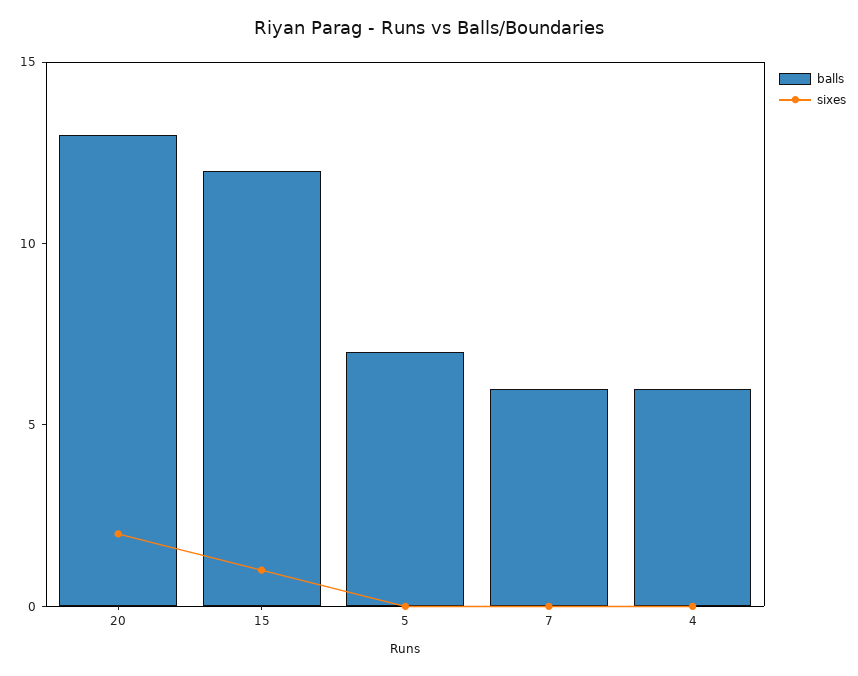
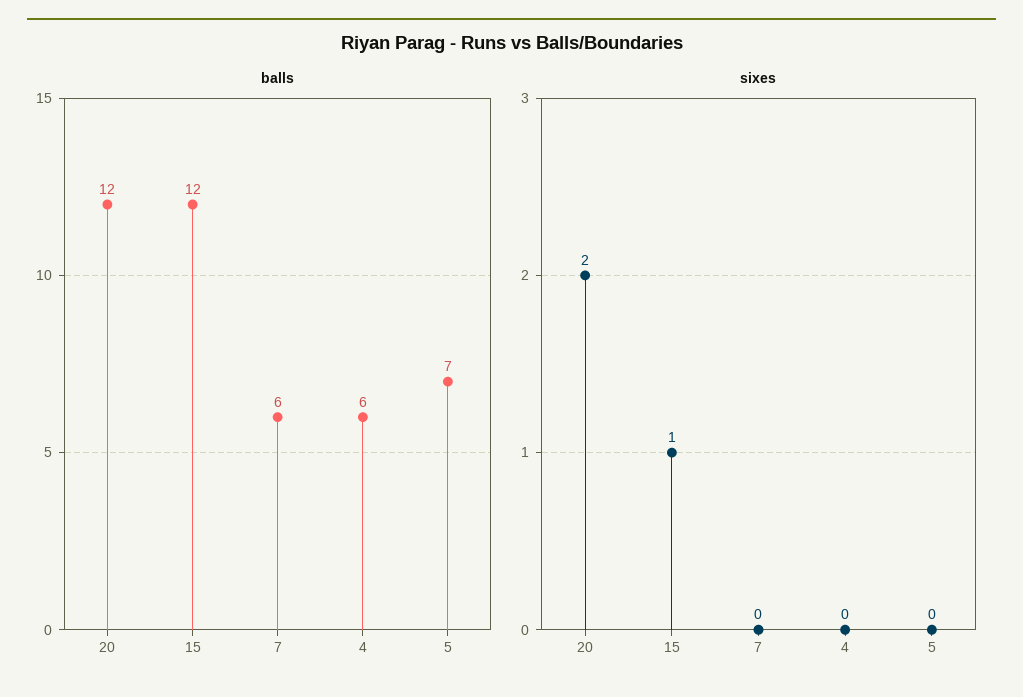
  {
    "balls": {
-     "20": 13,
+     "20": 12,
      "15": 12,
      "5": 7,
      "7": 6,
      "4": 6
    },
    "sixes": {
      "20": 2,
      "15": 1,
      "5": 0,
      "7": 0,
      "4": 0
    }
  }

